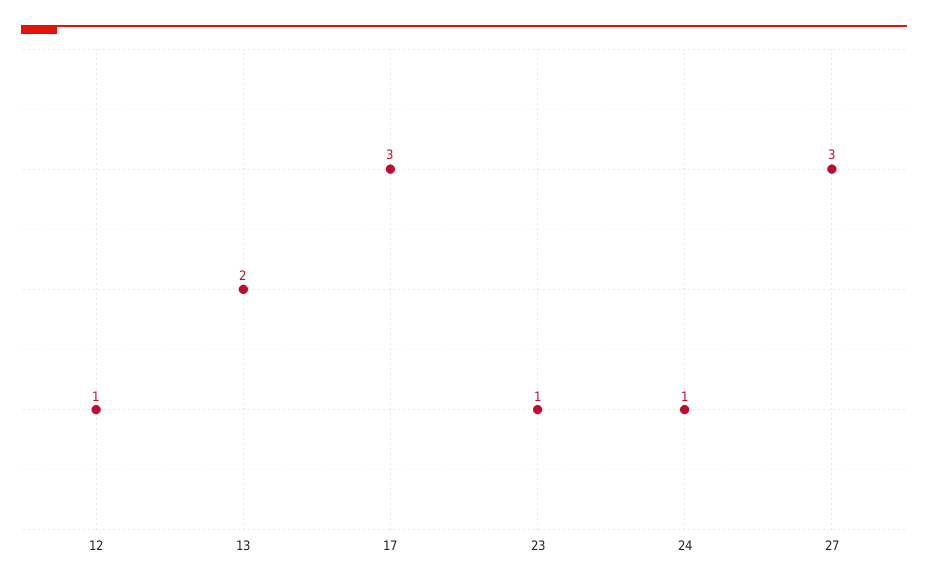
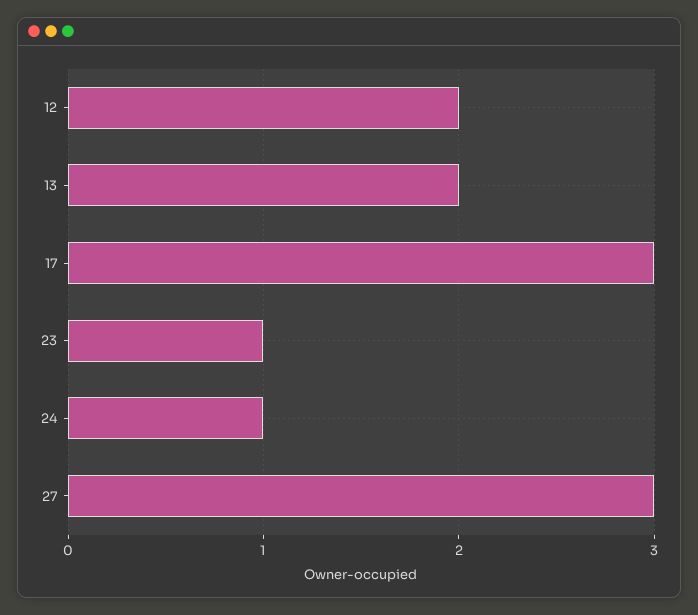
  {
-   "12": 1,
+   "12": 2,
    "13": 2,
    "17": 3,
    "23": 1,
    "24": 1,
    "27": 3
  }

